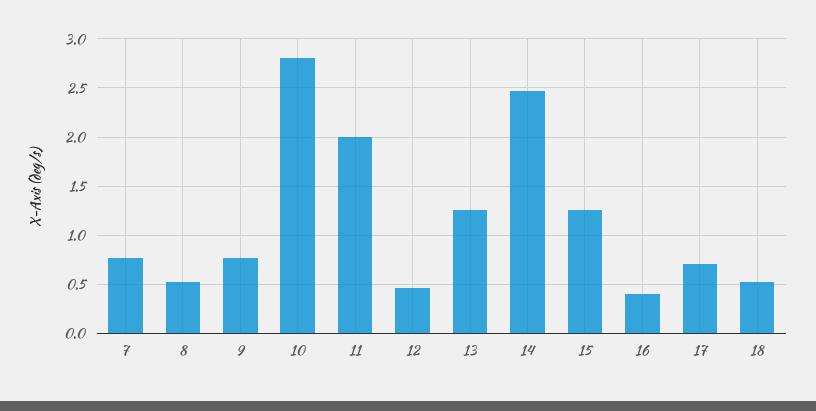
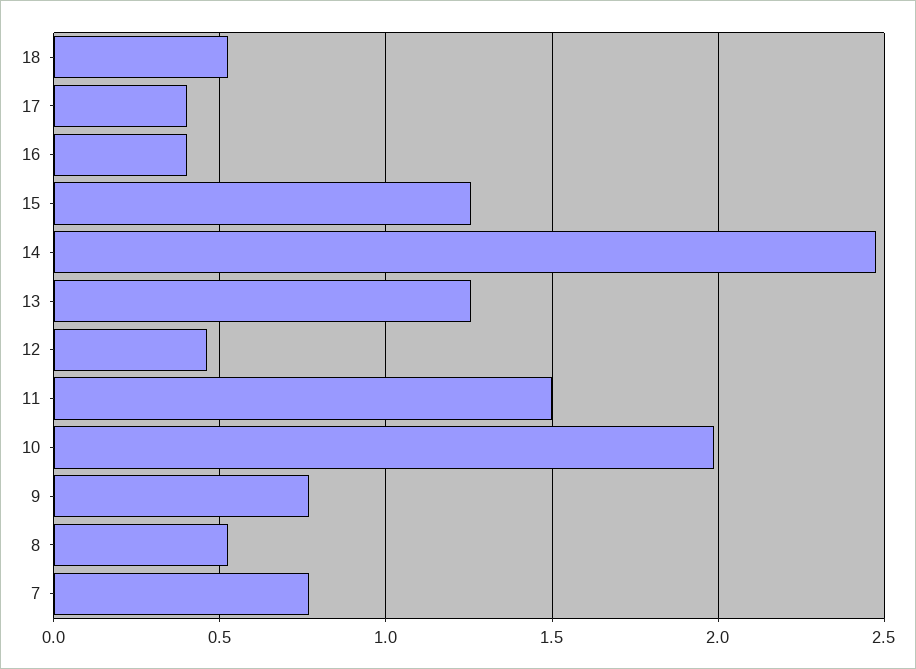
  {
    "7": 0.75,
    "8": 0.5,
    "9": 0.75,
-   "10": 2.8,
+   "10": 2,
-   "11": 2,
+   "11": 1.5,
    "12": 0.45,
    "13": 1.25,
    "14": 2.45,
    "15": 1.25,
    "16": 0.4,
-   "17": 0.7,
+   "17": 0.4,
    "18": 0.5
  }

